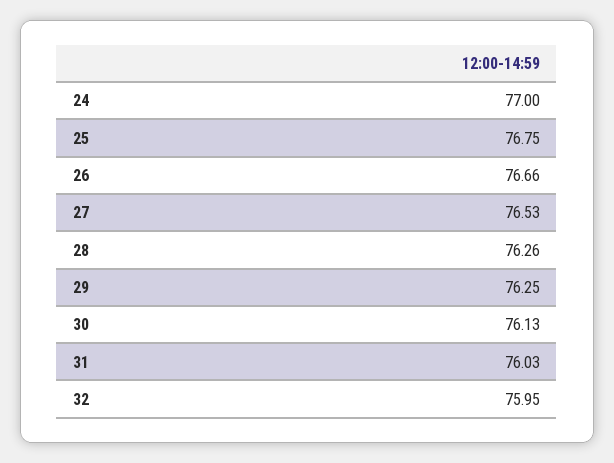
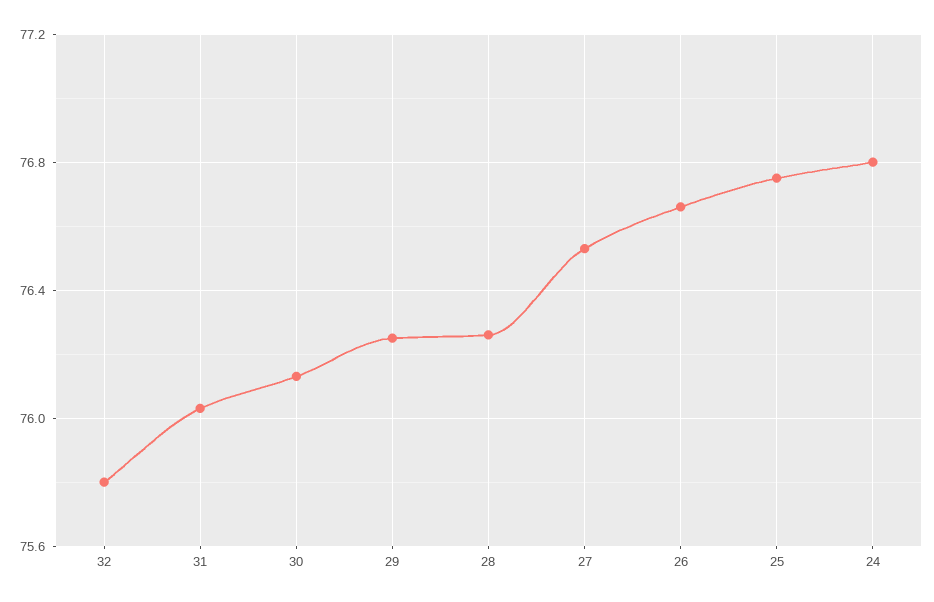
  {
-   "24": 77,
+   "24": 76.8,
    "25": 76.75,
    "26": 76.66,
    "27": 76.53,
    "28": 76.26,
    "29": 76.25,
    "30": 76.13,
    "31": 76.03,
-   "32": 75.95
+   "32": 75.8
  }

